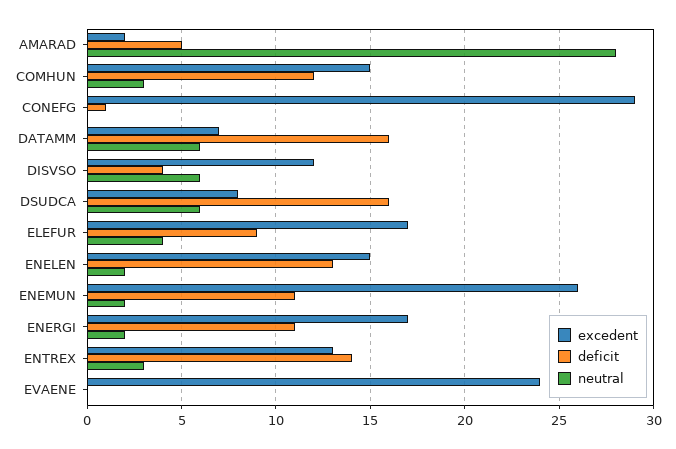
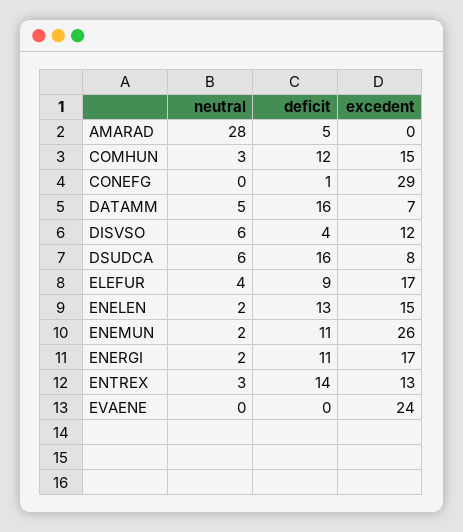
  {
    "excedent": {
-     "AMARAD": 2,
+     "AMARAD": 0,
      "COMHUN": 15,
      "CONEFG": 29,
      "DATAMM": 7,
      "DISVSO": 12,
      "DSUDCA": 8,
      "ELEFUR": 17,
      "ENELEN": 15,
      "ENEMUN": 26,
      "ENERGI": 17,
      "ENTREX": 13,
      "EVAENE": 24
    },
    "deficit": {
      "AMARAD": 5,
      "COMHUN": 12,
      "CONEFG": 1,
      "DATAMM": 16,
      "DISVSO": 4,
      "DSUDCA": 16,
      "ELEFUR": 9,
      "ENELEN": 13,
      "ENEMUN": 11,
      "ENERGI": 11,
      "ENTREX": 14,
      "EVAENE": 0
    },
    "neutral": {
      "AMARAD": 28,
      "COMHUN": 3,
      "CONEFG": 0,
-     "DATAMM": 6,
+     "DATAMM": 5,
      "DISVSO": 6,
      "DSUDCA": 6,
      "ELEFUR": 4,
      "ENELEN": 2,
      "ENEMUN": 2,
      "ENERGI": 2,
      "ENTREX": 3,
      "EVAENE": 0
    }
  }

